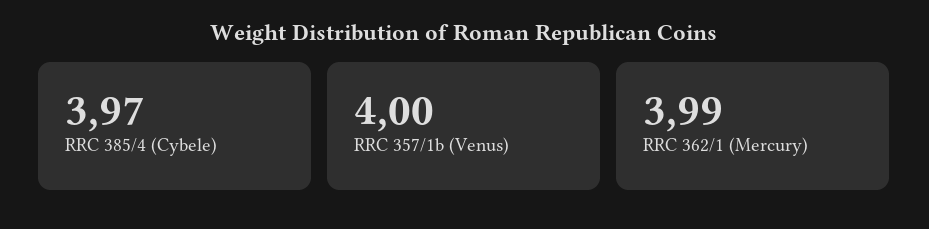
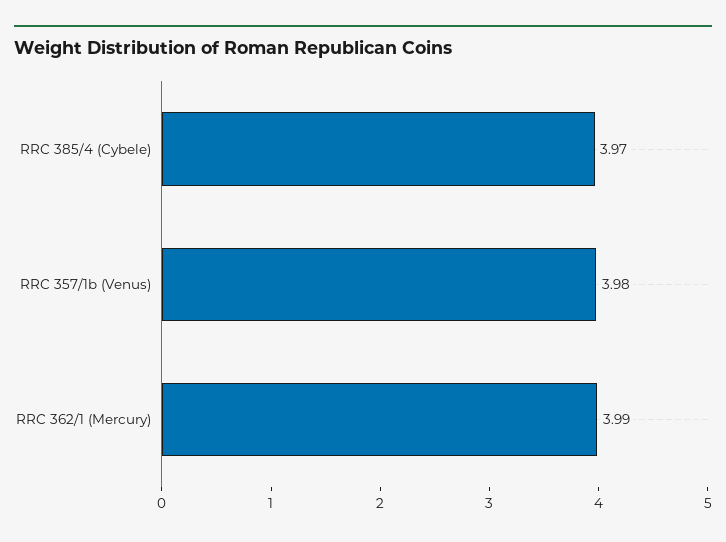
  {
    "RRC 385/4 (Cybele)": 3.97,
-   "RRC 357/1b (Venus)": 4,
+   "RRC 357/1b (Venus)": 3.98,
    "RRC 362/1 (Mercury)": 3.99
  }

